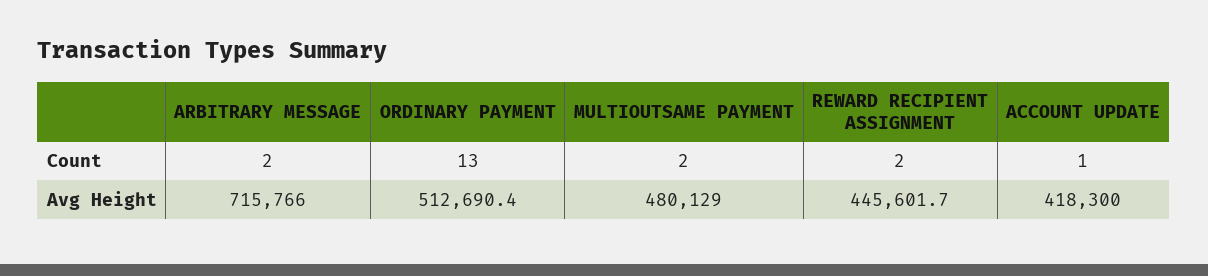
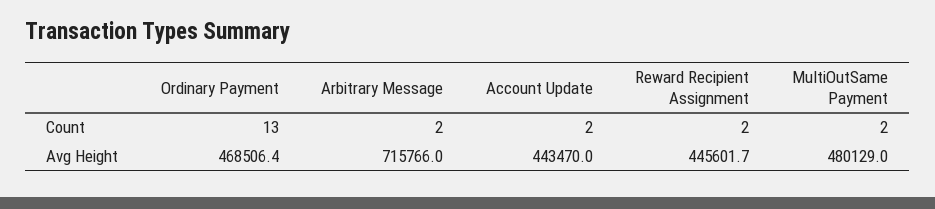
  {
    "ARBITRARY MESSAGE": {
      "Count": 2,
      "Avg Height": 715766
    },
    "ORDINARY PAYMENT": {
      "Count": 13,
-     "Avg Height": 512690.4
+     "Avg Height": 468506.4
    },
    "MULTIOUTSAME PAYMENT": {
      "Count": 2,
      "Avg Height": 480129
    },
    "REWARD RECIPIENT ASSIGNMENT": {
      "Count": 2,
      "Avg Height": 445601.7
    },
    "ACCOUNT UPDATE": {
-     "Count": 1,
+     "Count": 2,
-     "Avg Height": 418300
+     "Avg Height": 443470
    }
  }

